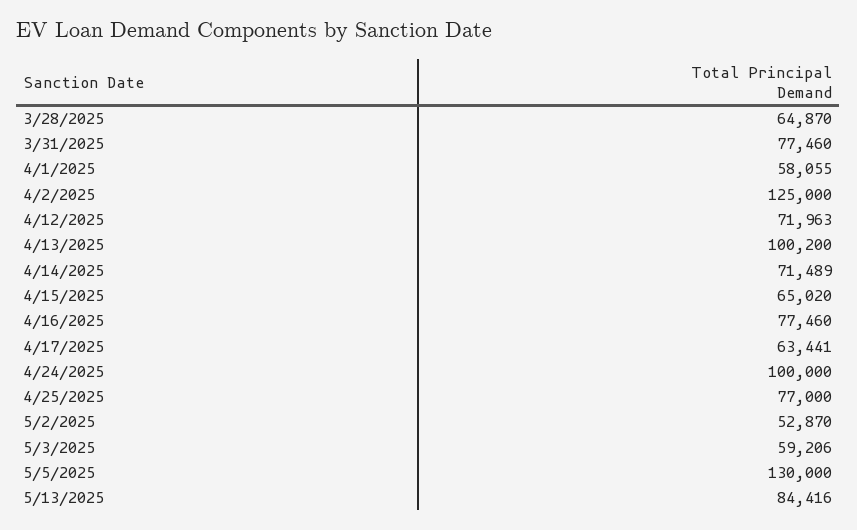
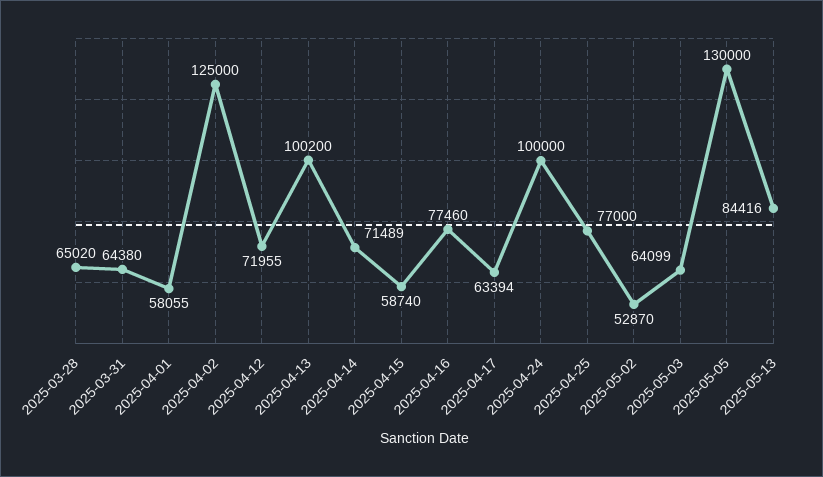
  {
-   "3/28/2025": 64870,
+   "3/28/2025": 65020,
-   "3/31/2025": 77460,
+   "3/31/2025": 64380,
    "4/1/2025": 58055,
    "4/2/2025": 125000,
-   "4/12/2025": 71963,
+   "4/12/2025": 71955,
    "4/13/2025": 100200,
    "4/14/2025": 71489,
-   "4/15/2025": 65020,
+   "4/15/2025": 58740,
    "4/16/2025": 77460,
-   "4/17/2025": 63441,
+   "4/17/2025": 63394,
    "4/24/2025": 100000,
    "4/25/2025": 77000,
    "5/2/2025": 52870,
-   "5/3/2025": 59206,
+   "5/3/2025": 64099,
    "5/5/2025": 130000,
    "5/13/2025": 84416
  }

